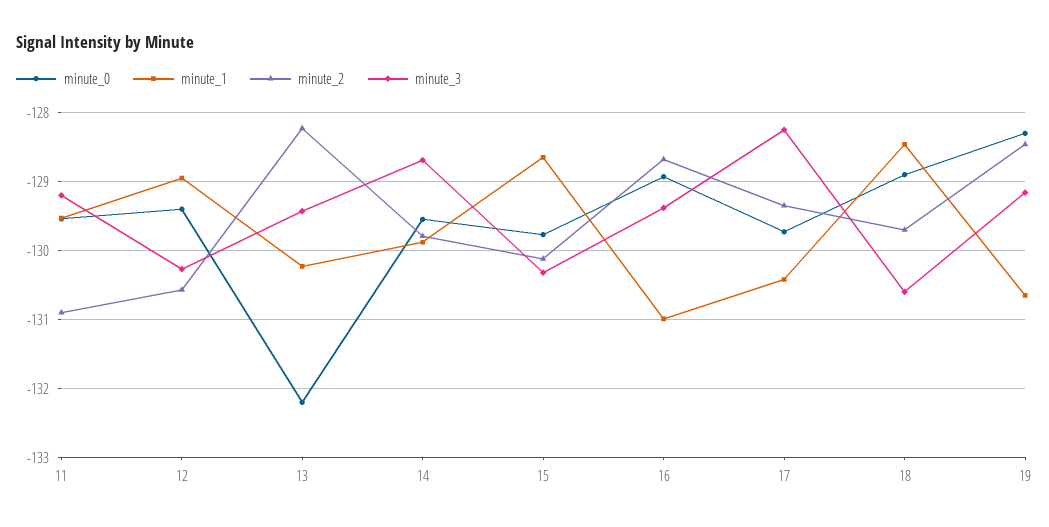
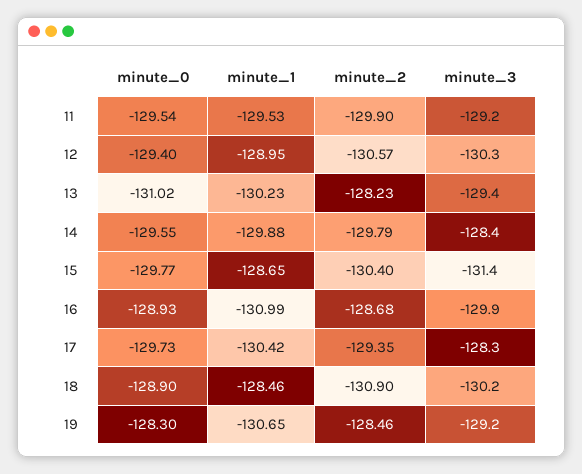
  {
    "minute_0": {
      "11": -129.54,
      "12": -129.4,
-     "13": -132.2,
+     "13": -131.02,
      "14": -129.55,
      "15": -129.77,
      "16": -128.93,
      "17": -129.73,
      "18": -128.9,
      "19": -128.3
    },
    "minute_1": {
      "11": -129.53,
      "12": -128.95,
      "13": -130.23,
      "14": -129.88,
      "15": -128.65,
      "16": -130.99,
      "17": -130.42,
      "18": -128.46,
      "19": -130.65
    },
    "minute_2": {
-     "11": -130.9,
+     "11": -129.9,
      "12": -130.57,
      "13": -128.23,
      "14": -129.79,
-     "15": -130.1,
+     "15": -130.4,
      "16": -128.68,
      "17": -129.35,
-     "18": -129.7,
+     "18": -130.9,
      "19": -128.46
    },
    "minute_3": {
      "11": -129.2,
      "12": -130.3,
      "13": -129.4,
-     "14": -128.7,
+     "14": -128.4,
-     "15": -130.3,
+     "15": -131.4,
-     "16": -129.4,
+     "16": -129.9,
      "17": -128.3,
-     "18": -130.6,
+     "18": -130.2,
      "19": -129.2
    }
  }

